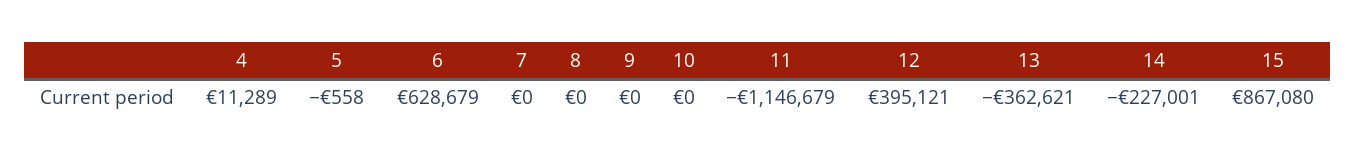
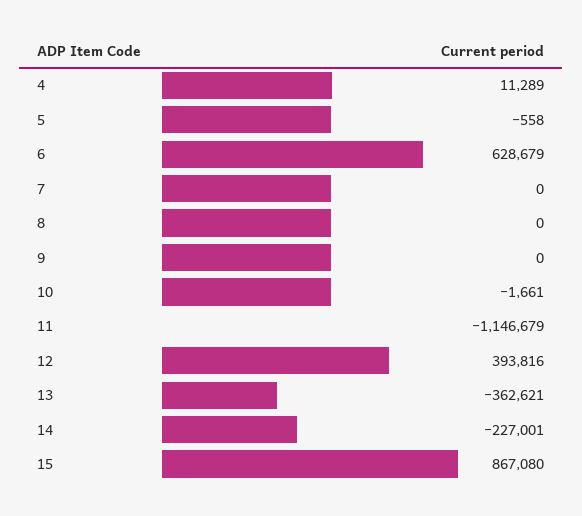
  {
    "4": 11289,
    "5": -558,
    "6": 628679,
    "7": 0,
    "8": 0,
    "9": 0,
-   "10": 0,
+   "10": -1661,
    "11": -1146679,
-   "12": 395121,
+   "12": 393816,
    "13": -362621,
    "14": -227001,
    "15": 867080
  }

